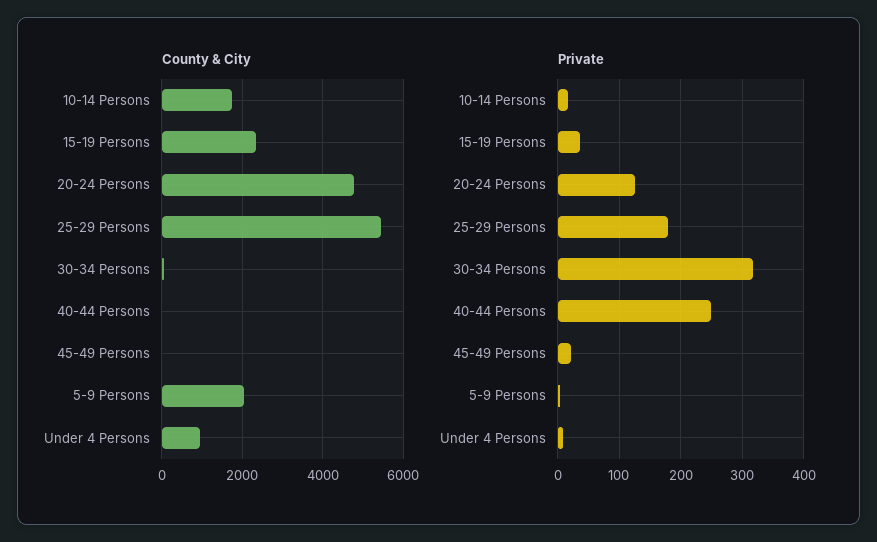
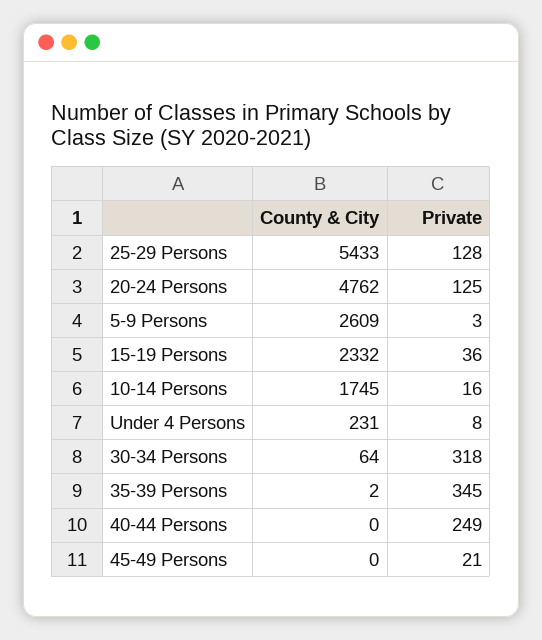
  {
    "County & City": {
      "10-14 Persons": 1745,
      "15-19 Persons": 2332,
      "20-24 Persons": 4762,
      "25-29 Persons": 5433,
      "30-34 Persons": 64,
      "40-44 Persons": 0,
      "45-49 Persons": 0,
-     "5-9 Persons": 2000,
+     "5-9 Persons": 2609,
-     "Under 4 Persons": 1000
+     "Under 4 Persons": 231,
+     "35-39 Persons": 2
    },
    "Private": {
      "10-14 Persons": 16,
      "15-19 Persons": 36,
      "20-24 Persons": 125,
-     "25-29 Persons": 180,
+     "25-29 Persons": 128,
      "30-34 Persons": 318,
      "40-44 Persons": 249,
      "45-49 Persons": 21,
      "5-9 Persons": 3,
-     "Under 4 Persons": 8
+     "Under 4 Persons": 8,
+     "35-39 Persons": 345
    }
  }

